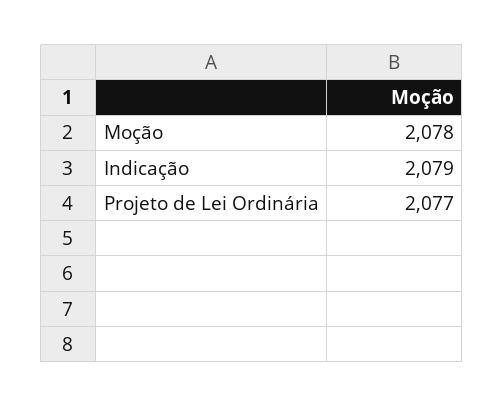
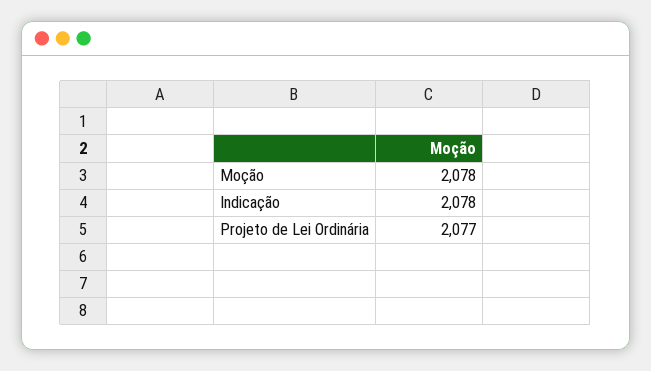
  {
    "Moção": 2078,
-   "Indicação": 2079,
+   "Indicação": 2078,
    "Projeto de Lei Ordinária": 2077
  }

